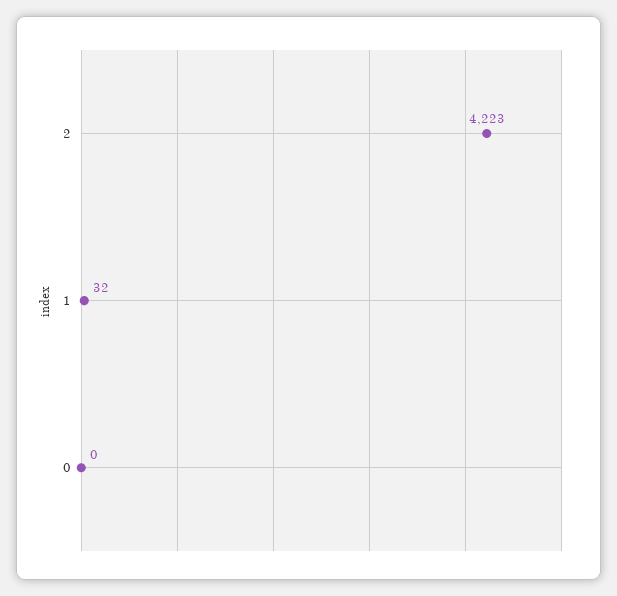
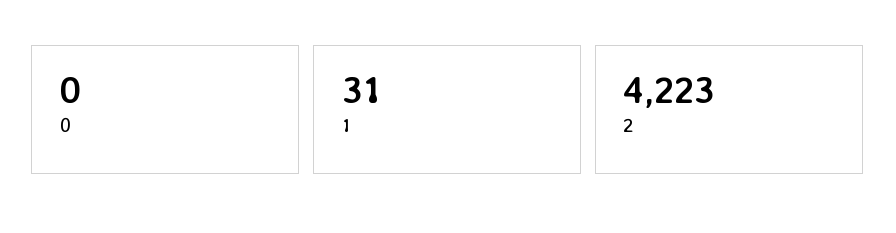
  {
    "2": 4223,
-   "1": 32,
+   "1": 31,
    "0": 0
  }

